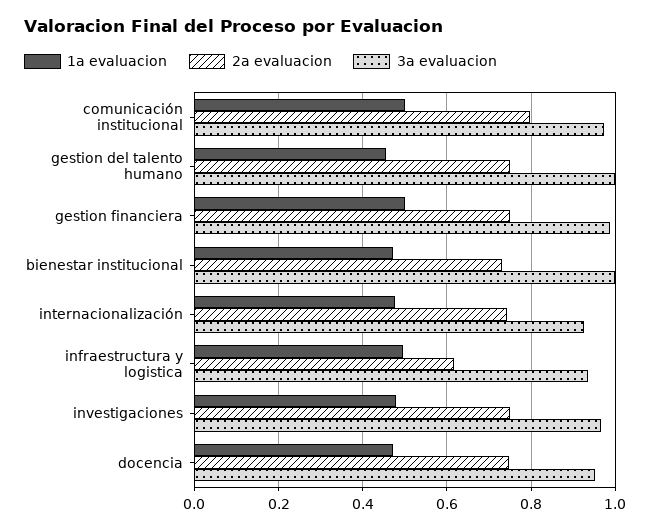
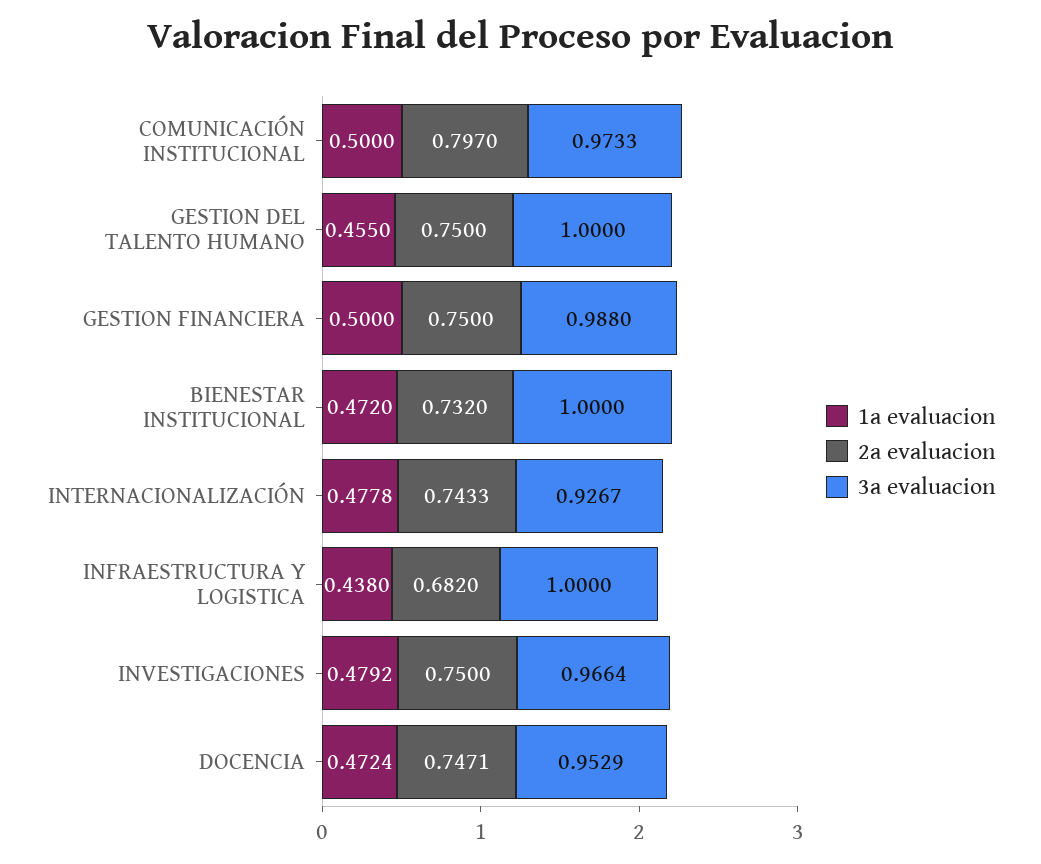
  {
    "1a evaluacion": {
      "comunicación institucional": 0.5,
      "gestion del talento humano": 0.455,
      "gestion financiera": 0.5,
      "bienestar institucional": 0.472,
      "internacionalización": 0.4778,
-     "infraestructura y logistica": 0.5,
+     "infraestructura y logistica": 0.438,
      "investigaciones": 0.4792,
      "docencia": 0.4724
    },
    "2a evaluacion": {
      "comunicación institucional": 0.797,
      "gestion del talento humano": 0.75,
      "gestion financiera": 0.75,
      "bienestar institucional": 0.732,
      "internacionalización": 0.7433,
-     "infraestructura y logistica": 0.62,
+     "infraestructura y logistica": 0.682,
      "investigaciones": 0.75,
      "docencia": 0.7471
    },
    "3a evaluacion": {
      "comunicación institucional": 0.9733,
      "gestion del talento humano": 1,
      "gestion financiera": 0.988,
      "bienestar institucional": 1,
      "internacionalización": 0.9267,
-     "infraestructura y logistica": 0.94,
+     "infraestructura y logistica": 1,
      "investigaciones": 0.9664,
      "docencia": 0.9529
    }
  }

